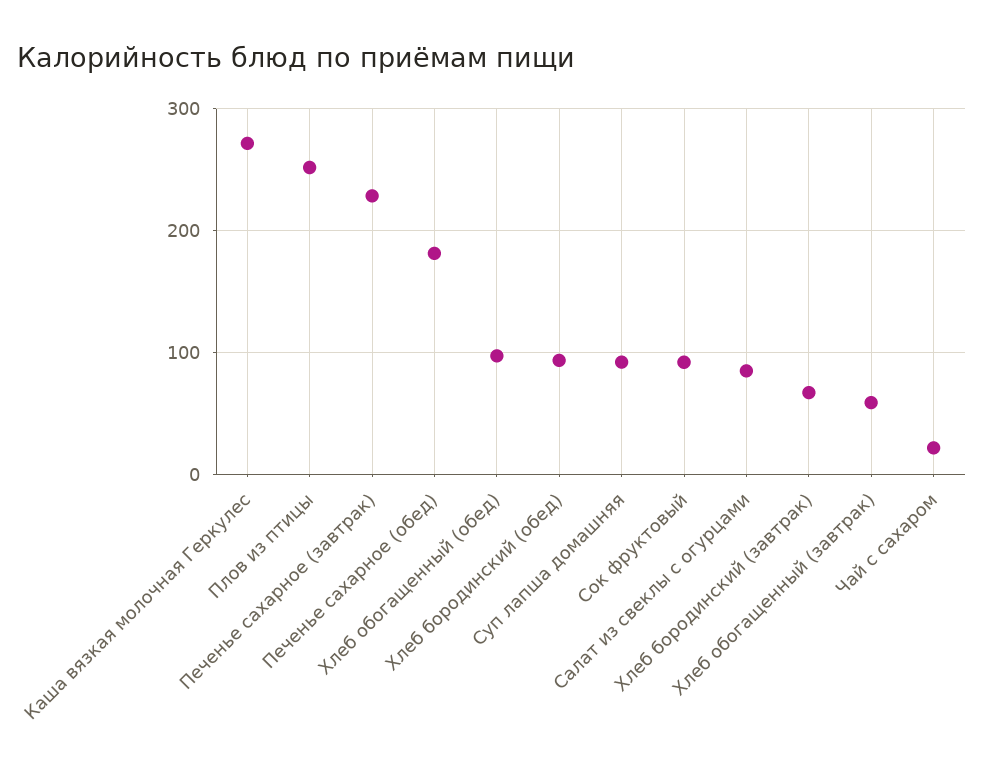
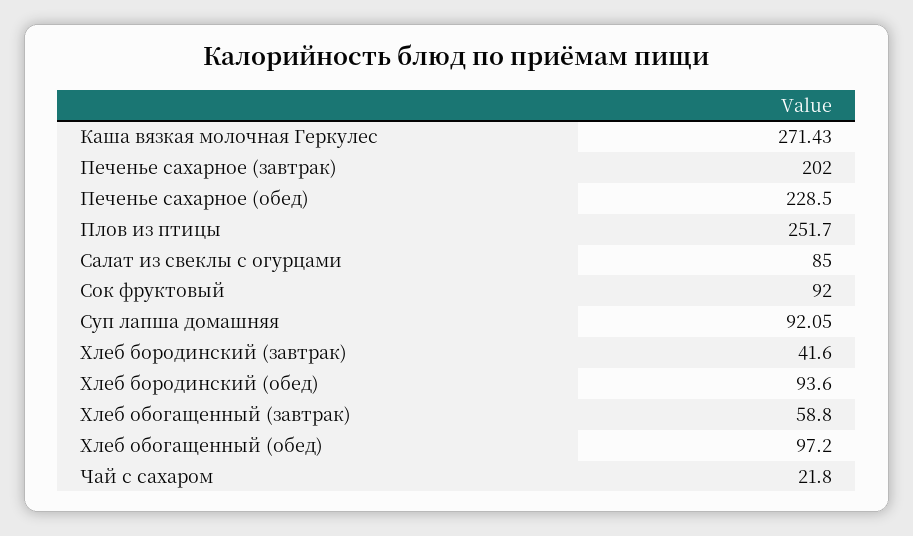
  {
    "Каша вязкая молочная Геркулес": 271.43,
    "Плов из птицы": 251.7,
-   "Печенье сахарное (завтрак)": 230,
+   "Печенье сахарное (завтрак)": 202,
-   "Печенье сахарное (обед)": 180,
+   "Печенье сахарное (обед)": 228.5,
    "Хлеб обогащенный (обед)": 97.2,
    "Хлеб бородинский (обед)": 93.6,
    "Суп лапша домашняя": 92.05,
    "Сок фруктовый": 92,
    "Салат из свеклы с огурцами": 85,
-   "Хлеб бородинский (завтрак)": 70,
+   "Хлеб бородинский (завтрак)": 41.6,
    "Хлеб обогащенный (завтрак)": 58.8,
    "Чай с сахаром": 21.8
  }

